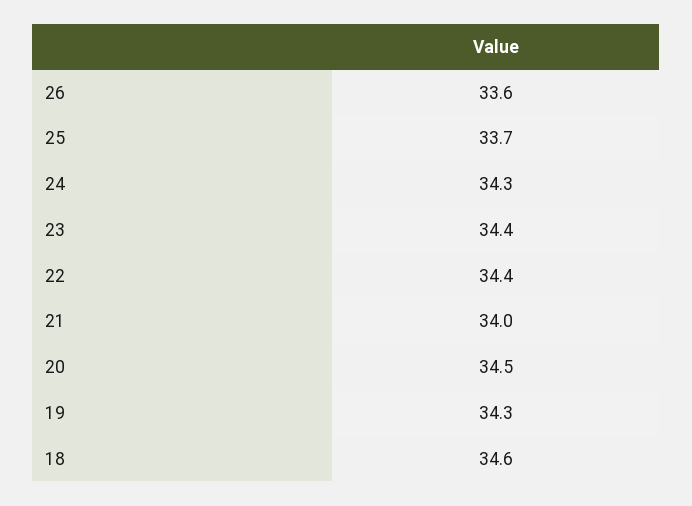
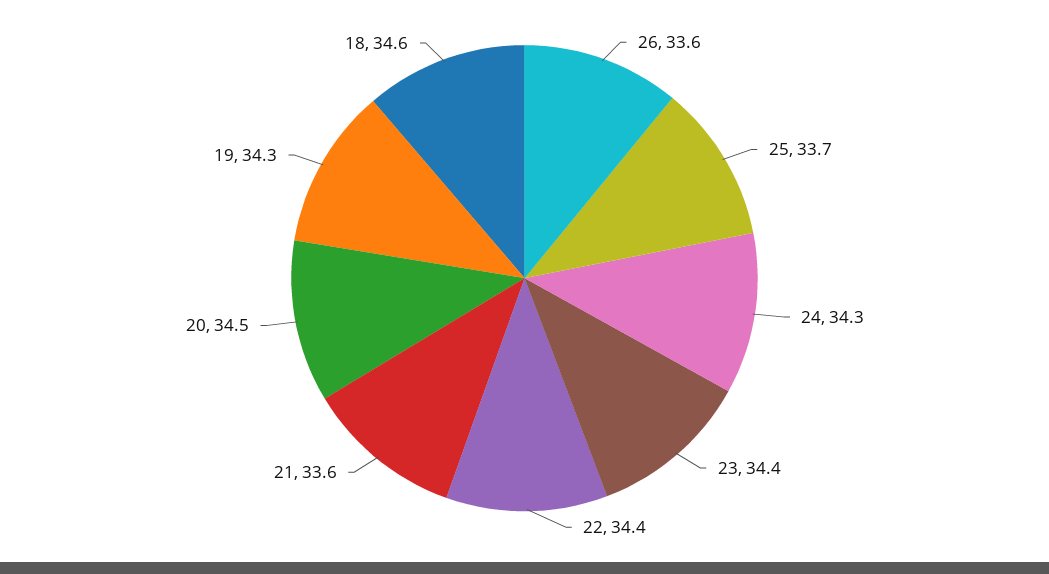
  {
    "26": 33.6,
    "25": 33.7,
    "24": 34.3,
    "23": 34.4,
    "22": 34.4,
-   "21": 34,
+   "21": 33.6,
    "20": 34.5,
    "19": 34.3,
    "18": 34.6
  }

